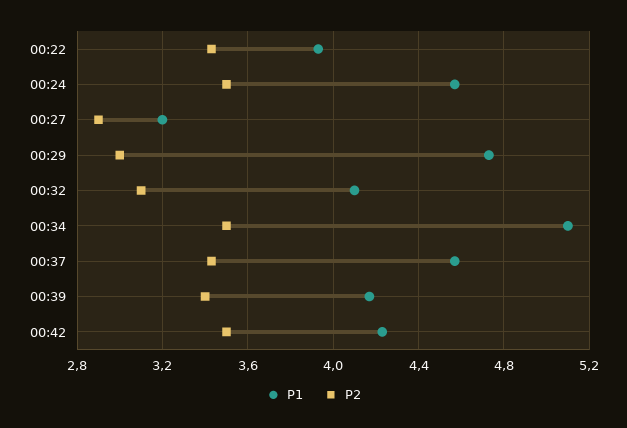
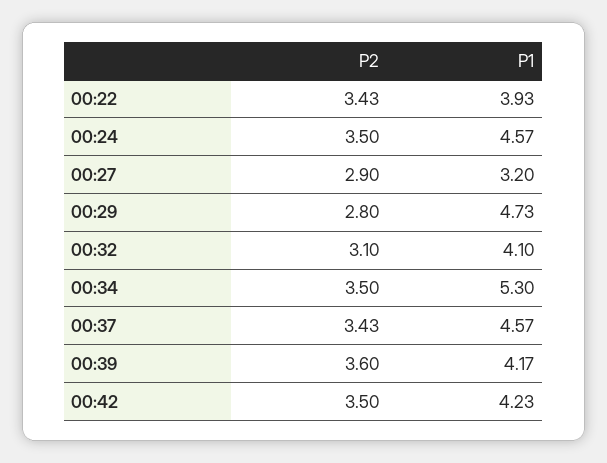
  {
    "P1": {
      "00:22": 3.93,
      "00:24": 4.57,
      "00:27": 3.2,
      "00:29": 4.73,
      "00:32": 4.1,
-     "00:34": 5.1,
+     "00:34": 5.3,
      "00:37": 4.57,
      "00:39": 4.17,
      "00:42": 4.23
    },
    "P2": {
      "00:22": 3.43,
      "00:24": 3.5,
      "00:27": 2.9,
-     "00:29": 3,
+     "00:29": 2.8,
      "00:32": 3.1,
      "00:34": 3.5,
      "00:37": 3.43,
-     "00:39": 3.4,
+     "00:39": 3.6,
      "00:42": 3.5
    }
  }

